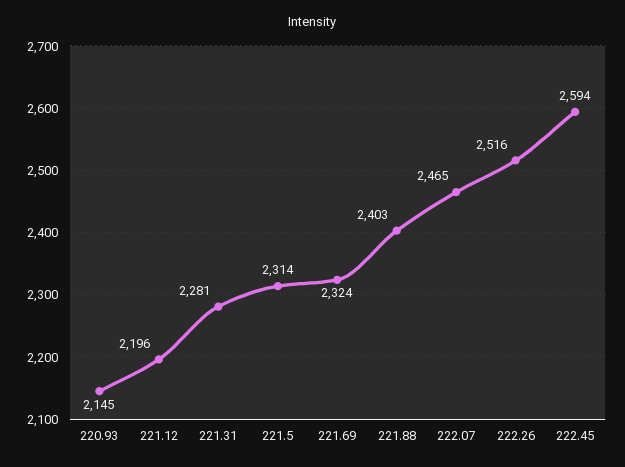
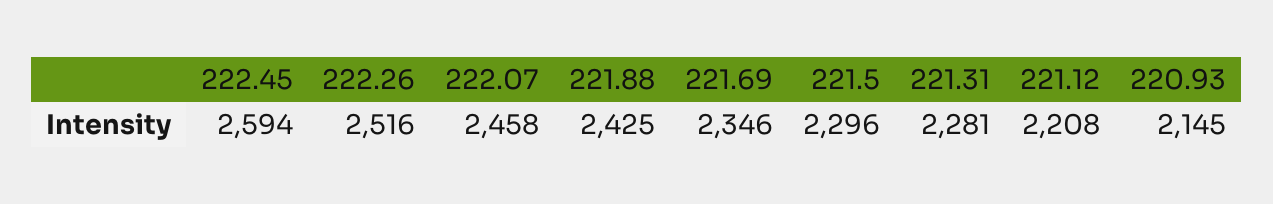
  {
    "220.93": 2145,
-   "221.12": 2196,
+   "221.12": 2208,
    "221.31": 2281,
-   "221.5": 2314,
+   "221.5": 2296,
-   "221.69": 2324,
+   "221.69": 2346,
-   "221.88": 2403,
+   "221.88": 2425,
-   "222.07": 2465,
+   "222.07": 2458,
    "222.26": 2516,
    "222.45": 2594
  }

